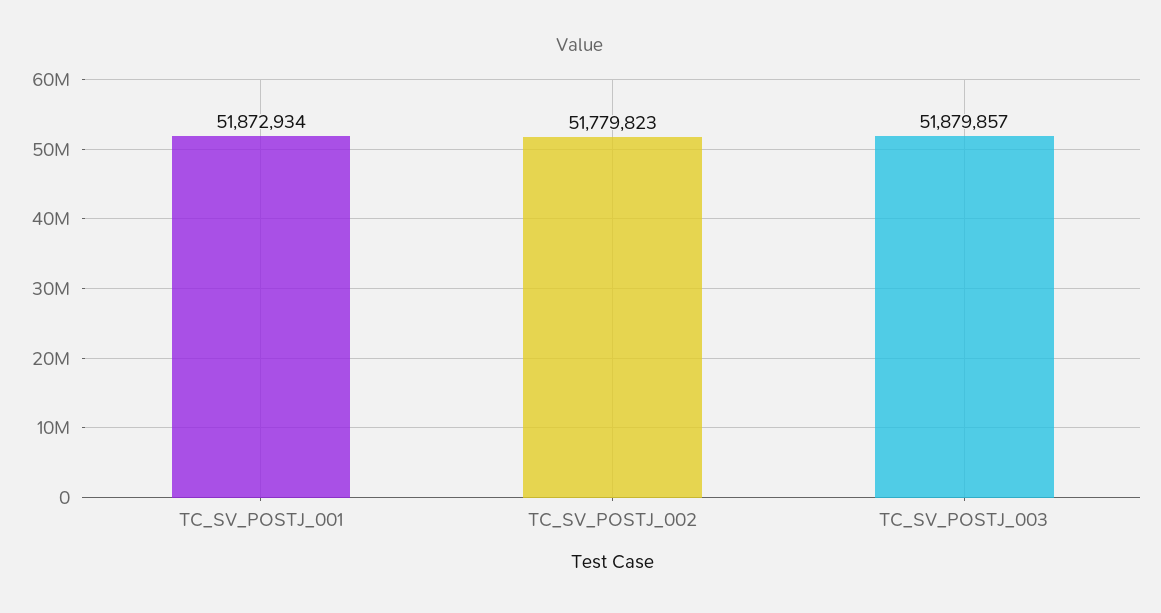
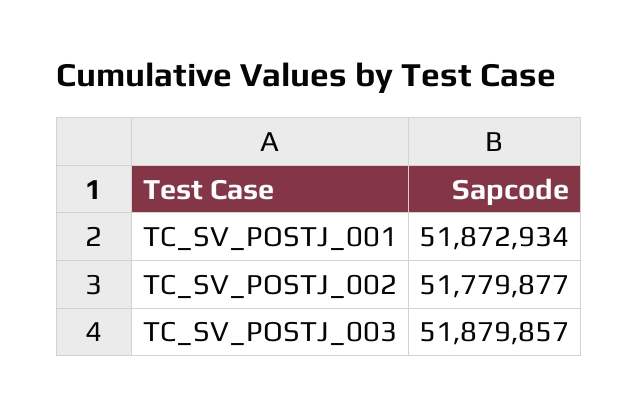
  {
    "TC_SV_POSTJ_001": 51872934,
-   "TC_SV_POSTJ_002": 51779823,
+   "TC_SV_POSTJ_002": 51779877,
    "TC_SV_POSTJ_003": 51879857
  }

